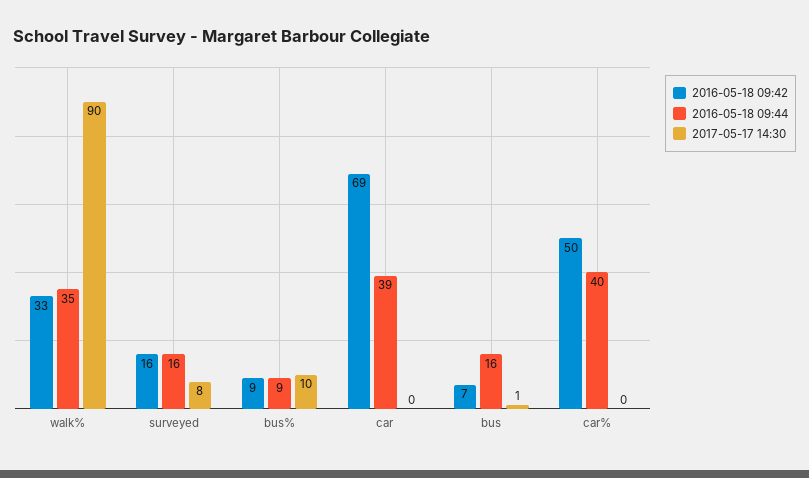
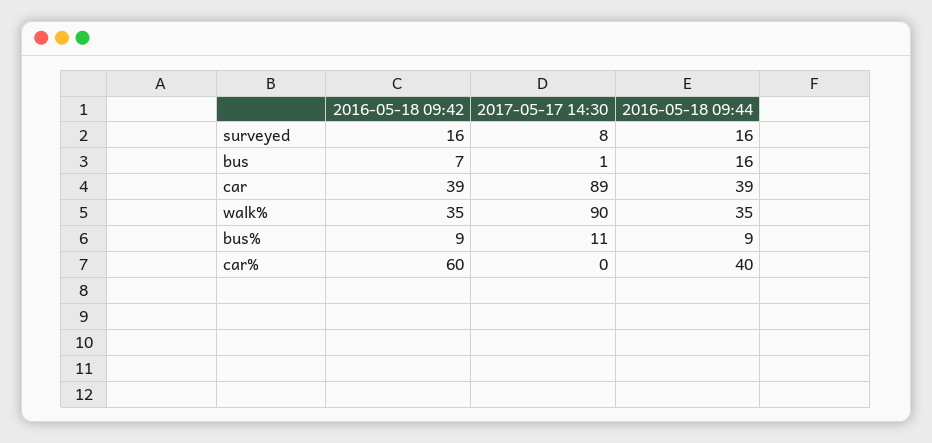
  {
    "2016-05-18 09:42": {
-     "walk%": 33,
+     "walk%": 35,
      "surveyed": 16,
      "bus%": 9,
-     "car": 69,
+     "car": 39,
      "bus": 7,
-     "car%": 50
+     "car%": 60
    },
    "2016-05-18 09:44": {
      "walk%": 35,
      "surveyed": 16,
      "bus%": 9,
      "car": 39,
      "bus": 16,
      "car%": 40
    },
    "2017-05-17 14:30": {
      "walk%": 90,
      "surveyed": 8,
-     "bus%": 10,
+     "bus%": 11,
-     "car": 0,
+     "car": 89,
      "bus": 1,
      "car%": 0
    }
  }

